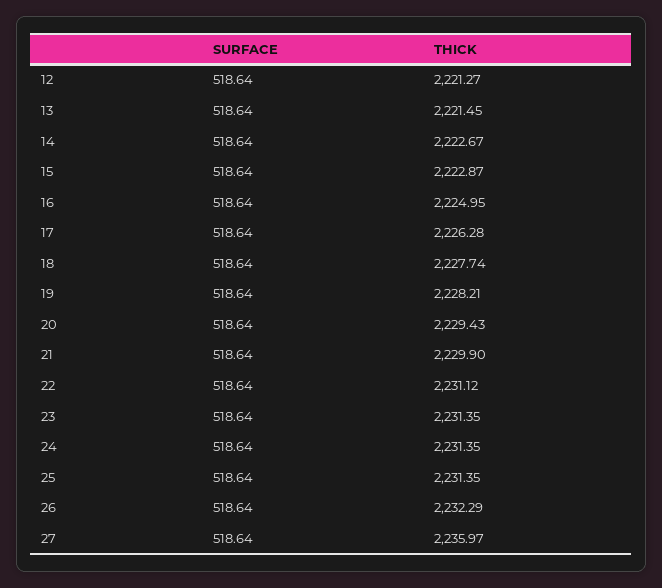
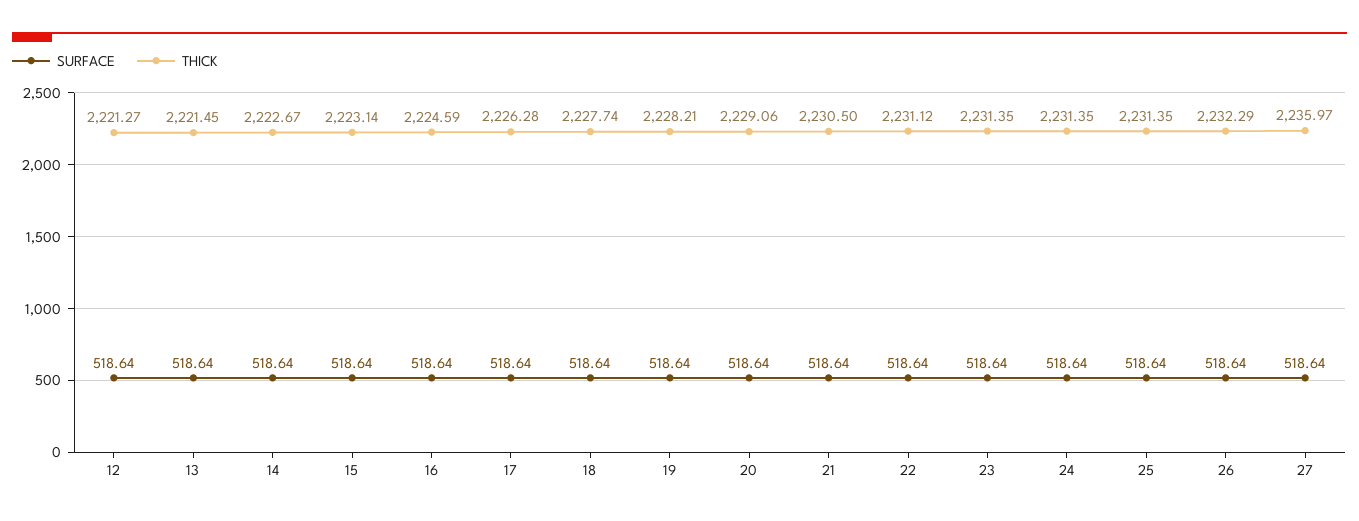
  {
    "SURFACE": {
      "12": 518.64,
      "13": 518.64,
      "14": 518.64,
      "15": 518.64,
      "16": 518.64,
      "17": 518.64,
      "18": 518.64,
      "19": 518.64,
      "20": 518.64,
      "21": 518.64,
      "22": 518.64,
      "23": 518.64,
      "24": 518.64,
      "25": 518.64,
      "26": 518.64,
      "27": 518.64
    },
    "THICK": {
      "12": 2221.27,
      "13": 2221.45,
      "14": 2222.67,
-     "15": 2222.87,
+     "15": 2223.14,
-     "16": 2224.95,
+     "16": 2224.59,
      "17": 2226.28,
      "18": 2227.74,
      "19": 2228.21,
-     "20": 2229.43,
+     "20": 2229.06,
-     "21": 2229.9,
+     "21": 2230.5,
      "22": 2231.12,
      "23": 2231.35,
      "24": 2231.35,
      "25": 2231.35,
      "26": 2232.29,
      "27": 2235.97
    }
  }

